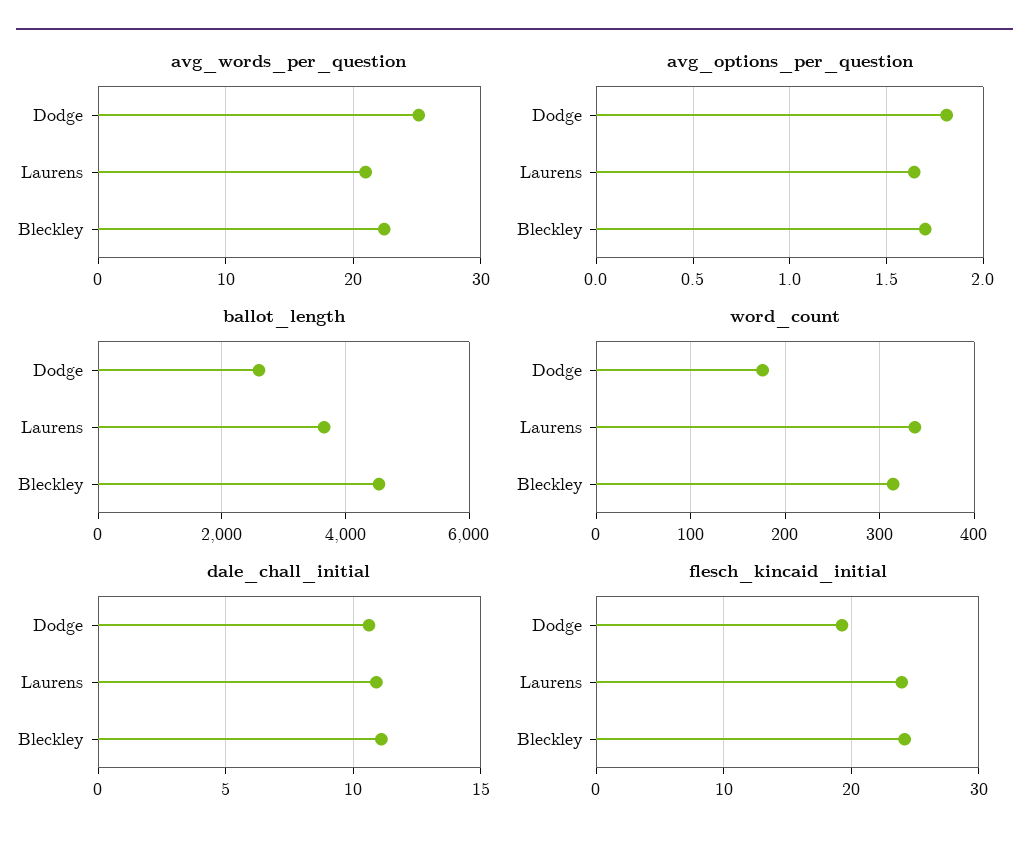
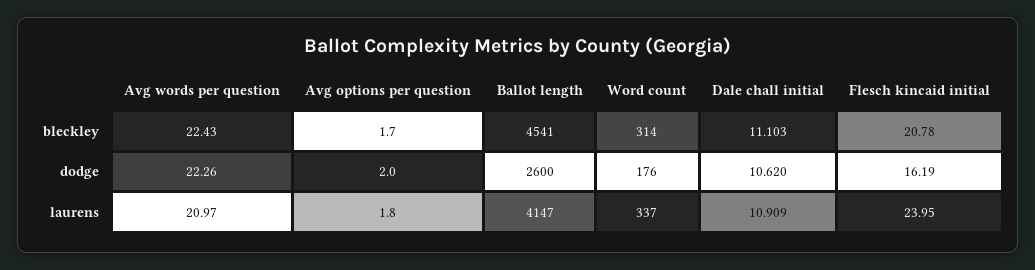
  {
    "avg_words_per_question": {
-     "Dodge": 25,
+     "Dodge": 22.26,
      "Laurens": 20.97,
      "Bleckley": 22.43
    },
    "avg_options_per_question": {
-     "Dodge": 1.8,
+     "Dodge": 2,
-     "Laurens": 1.65,
+     "Laurens": 1.8,
      "Bleckley": 1.7
    },
    "ballot_length": {
      "Dodge": 2600,
-     "Laurens": 3600,
+     "Laurens": 4147,
      "Bleckley": 4541
    },
    "word_count": {
      "Dodge": 176,
      "Laurens": 337,
      "Bleckley": 314
    },
    "dale_chall_initial": {
      "Dodge": 10.62,
      "Laurens": 10.909,
      "Bleckley": 11.103
    },
    "flesch_kincaid_initial": {
-     "Dodge": 19,
+     "Dodge": 16.19,
      "Laurens": 23.95,
-     "Bleckley": 24
+     "Bleckley": 20.78
    }
  }

